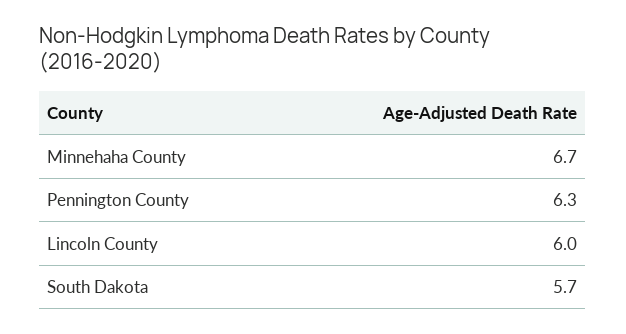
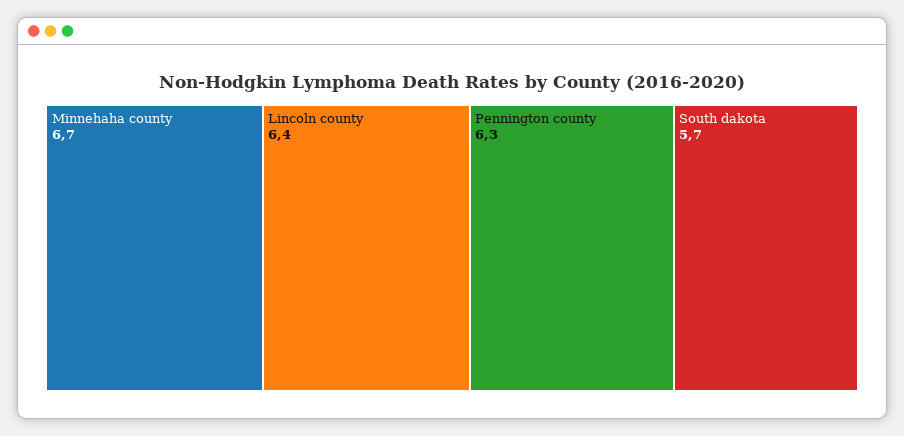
  {
    "Minnehaha County": 6.7,
    "Pennington County": 6.3,
-   "Lincoln County": 6,
+   "Lincoln County": 6.4,
    "South Dakota": 5.7
  }

